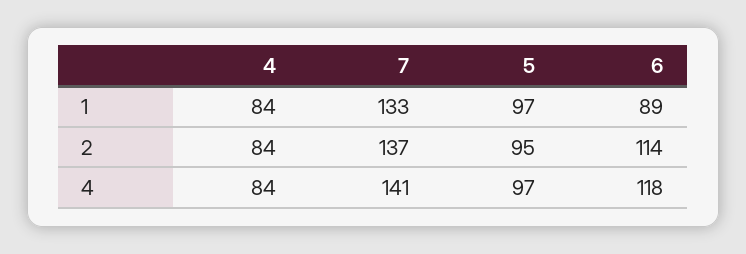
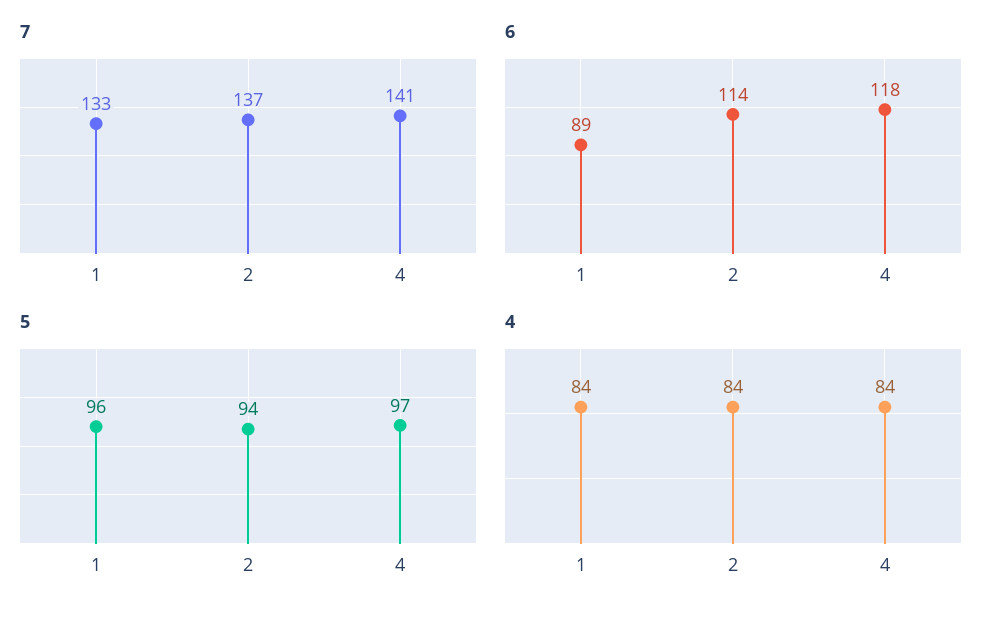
  {
    "4": {
      "1": 84,
      "2": 84,
      "4": 84
    },
    "7": {
      "1": 133,
      "2": 137,
      "4": 141
    },
    "5": {
-     "1": 97,
+     "1": 96,
-     "2": 95,
+     "2": 94,
      "4": 97
    },
    "6": {
      "1": 89,
      "2": 114,
      "4": 118
    }
  }

